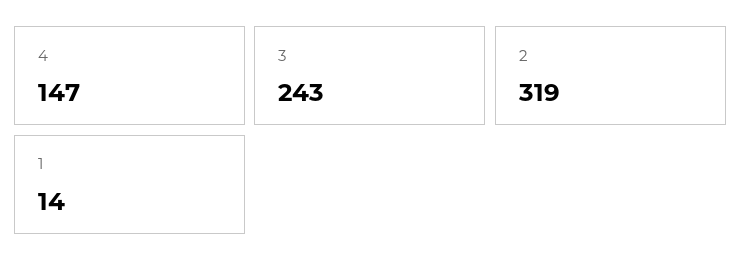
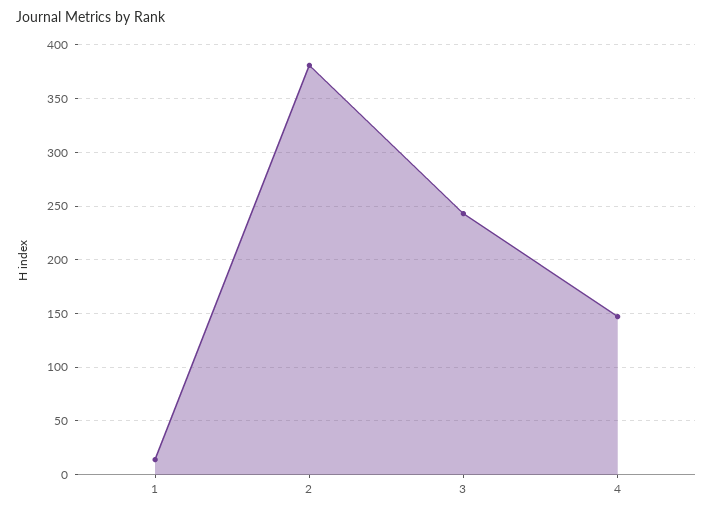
  {
    "4": 147,
    "3": 243,
-   "2": 319,
+   "2": 380,
    "1": 14
  }

